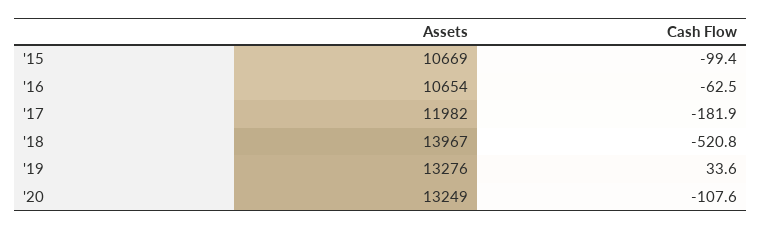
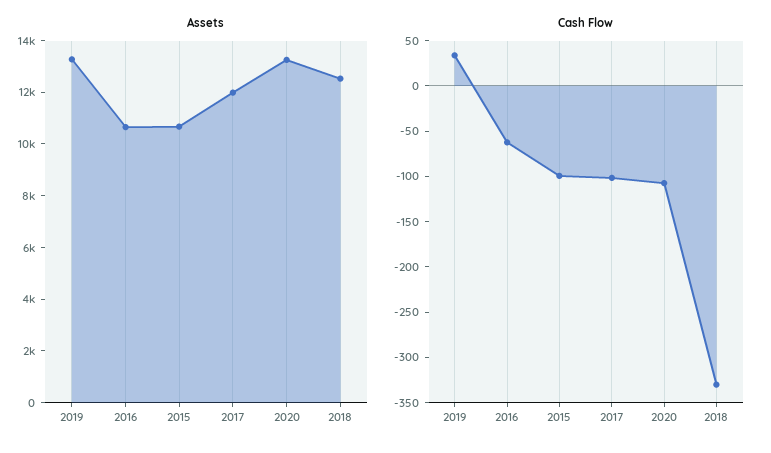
  {
    "Assets": {
      "'15": 10669,
      "'16": 10654,
      "'17": 11982,
-     "'18": 13967,
+     "'18": 12500,
      "'19": 13276,
      "'20": 13249
    },
    "Cash Flow": {
      "'15": -99.4,
      "'16": -62.5,
-     "'17": -181.9,
+     "'17": -100,
-     "'18": -520.8,
+     "'18": -330,
      "'19": 33.6,
      "'20": -107.6
    }
  }

